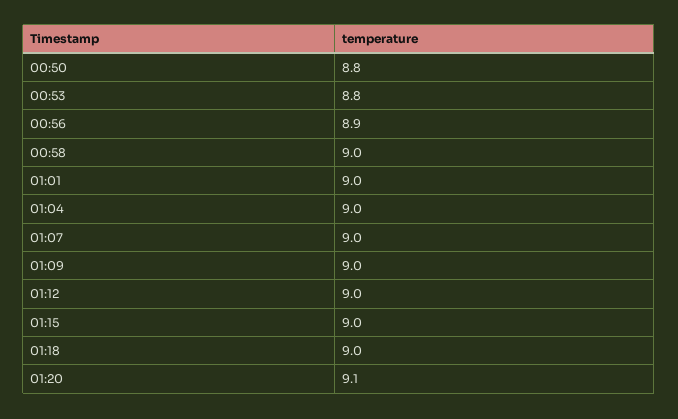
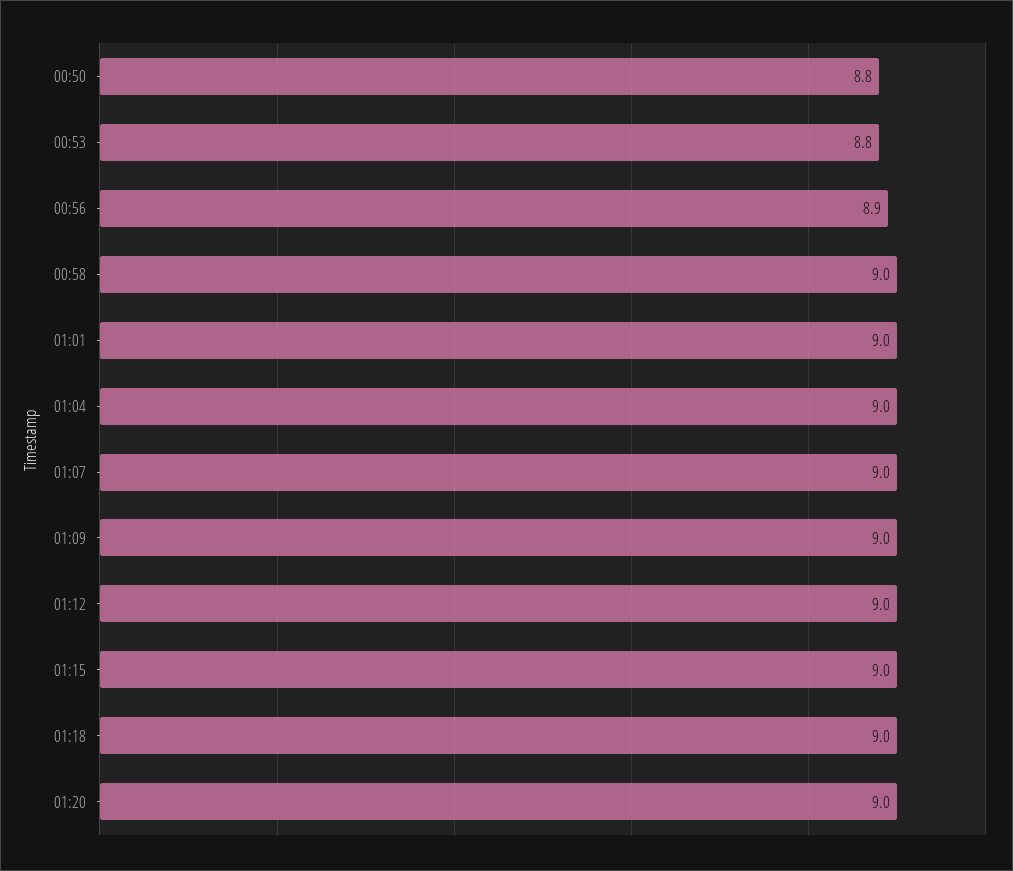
  {
    "00:50": 8.8,
    "00:53": 8.8,
    "00:56": 8.9,
    "00:58": 9,
    "01:01": 9,
    "01:04": 9,
    "01:07": 9,
    "01:09": 9,
    "01:12": 9,
    "01:15": 9,
    "01:18": 9,
-   "01:20": 9.1
+   "01:20": 9
  }

